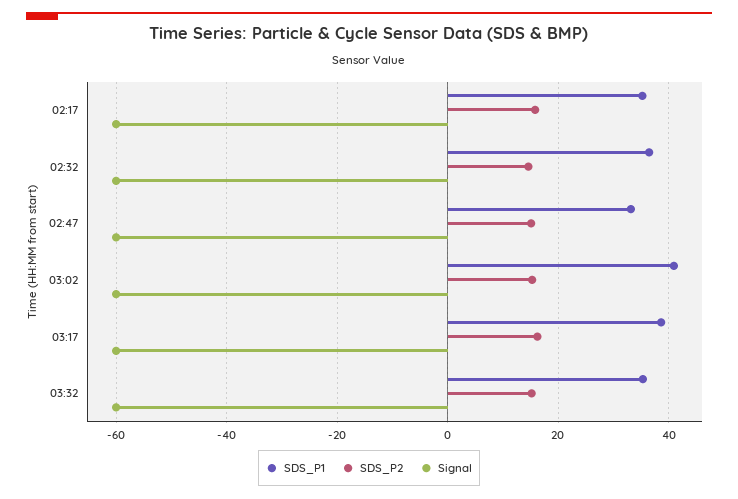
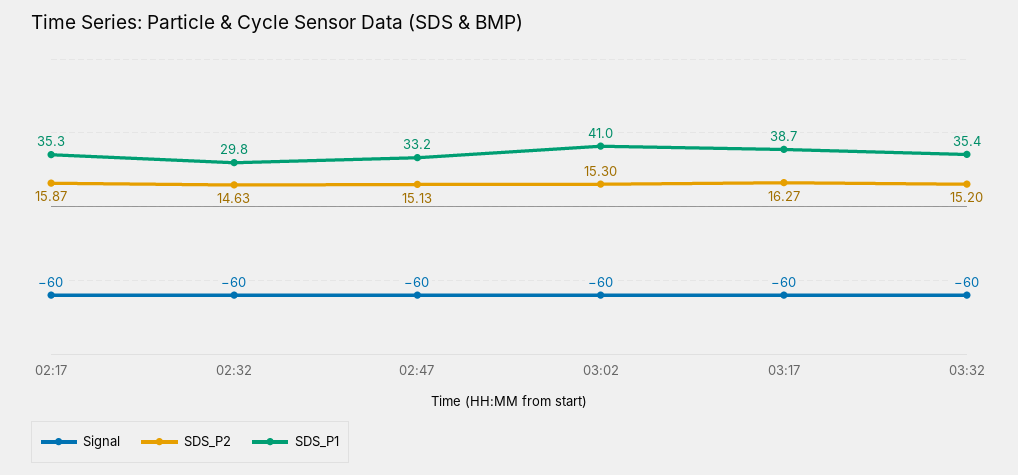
  {
    "SDS_P1": {
      "02:17": 35.3,
-     "02:32": 36,
+     "02:32": 29.8,
      "02:47": 33.2,
      "03:02": 41,
      "03:17": 38.7,
      "03:32": 35.4
    },
    "SDS_P2": {
      "02:17": 15.87,
      "02:32": 14.63,
      "02:47": 15.13,
      "03:02": 15.3,
      "03:17": 16.27,
      "03:32": 15.2
    },
    "Signal": {
      "02:17": -60,
      "02:32": -60,
      "02:47": -60,
      "03:02": -60,
      "03:17": -60,
      "03:32": -60
    }
  }

